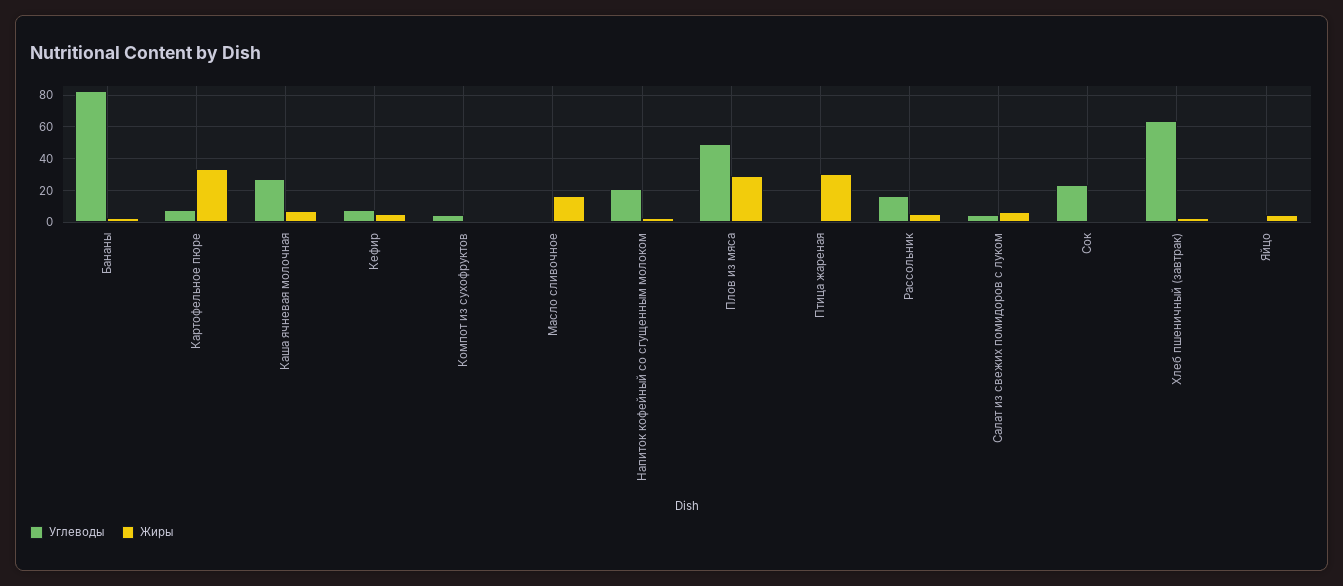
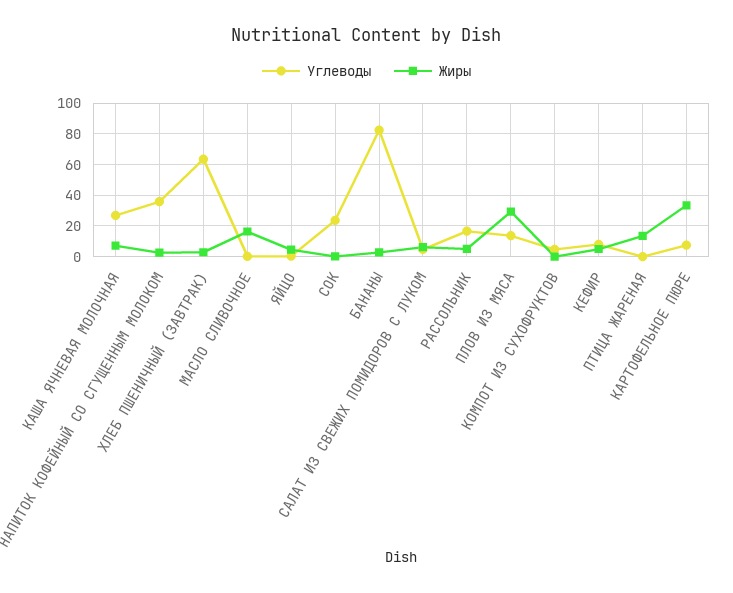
  {
    "Углеводы": {
      "Бананы": 85,
      "Картофельное пюре": 10,
      "Каша ячневая молочная": 25,
      "Кефир": 10,
      "Компот из сухофруктов": 5,
      "Масло сливочное": 0,
-     "Напиток кофейный со сгущенным молоком": 20,
+     "Напиток кофейный со сгущенным молоком": 35,
-     "Плов из мяса": 50,
+     "Плов из мяса": 15,
      "Птица жареная": 0,
      "Рассольник": 15,
      "Салат из свежих помидоров с луком": 5,
      "Сок": 25,
      "Хлеб пшеничный (завтрак)": 65,
      "Яйцо": 0
    },
    "Жиры": {
      "Бананы": 5,
      "Картофельное пюре": 35,
      "Каша ячневая молочная": 5,
      "Кефир": 5,
      "Компот из сухофруктов": 0,
      "Масло сливочное": 15,
      "Напиток кофейный со сгущенным молоком": 5,
      "Плов из мяса": 30,
-     "Птица жареная": 30,
+     "Птица жареная": 15,
      "Рассольник": 5,
      "Салат из свежих помидоров с луком": 5,
      "Сок": 0,
      "Хлеб пшеничный (завтрак)": 5,
      "Яйцо": 5
    }
  }

